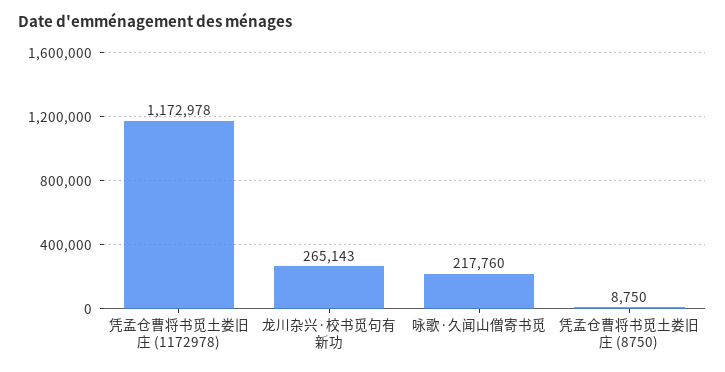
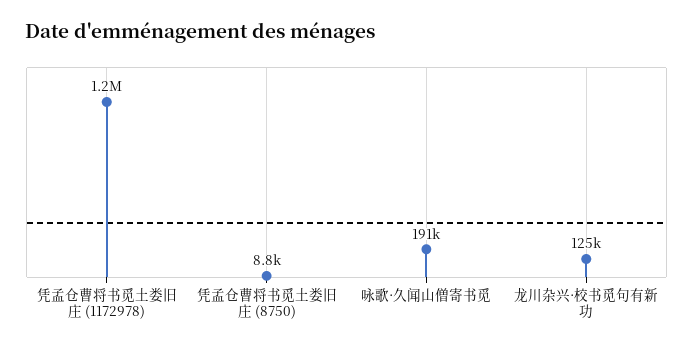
  {
    "凭孟仓曹将书觅土娄旧庄 (1172978)": 1172978,
-   "龙川杂兴·校书觅句有新功": 265143,
+   "龙川杂兴·校书觅句有新功": 125000,
-   "咏歌·久闻山僧寄书觅": 217760,
+   "咏歌·久闻山僧寄书觅": 191000,
    "凭孟仓曹将书觅土娄旧庄 (8750)": 8750
  }

